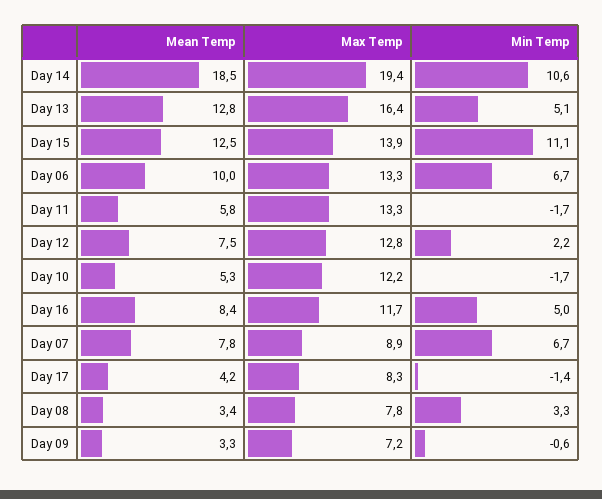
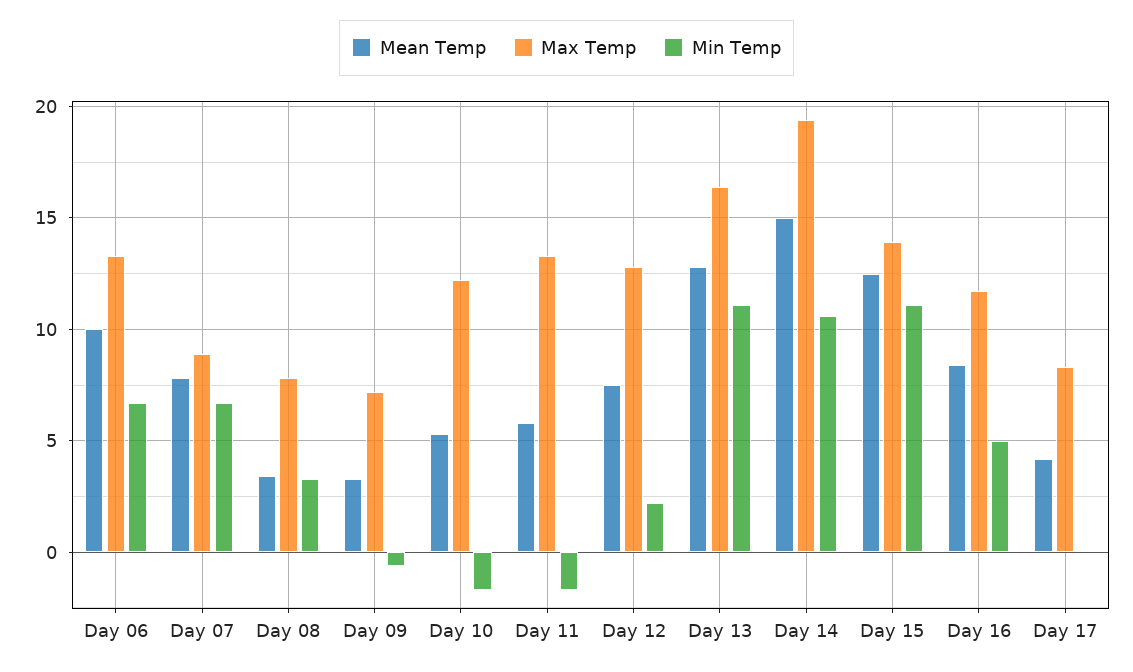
  {
    "Mean Temp": {
-     "Day 14": 18.5,
+     "Day 14": 15,
      "Day 13": 12.8,
      "Day 15": 12.5,
      "Day 06": 10,
      "Day 11": 5.8,
      "Day 12": 7.5,
      "Day 10": 5.3,
      "Day 16": 8.4,
      "Day 07": 7.8,
      "Day 17": 4.2,
      "Day 08": 3.4,
      "Day 09": 3.3
    },
    "Max Temp": {
      "Day 14": 19.4,
      "Day 13": 16.4,
      "Day 15": 13.9,
      "Day 06": 13.3,
      "Day 11": 13.3,
      "Day 12": 12.8,
      "Day 10": 12.2,
      "Day 16": 11.7,
      "Day 07": 8.9,
      "Day 17": 8.3,
      "Day 08": 7.8,
      "Day 09": 7.2
    },
    "Min Temp": {
      "Day 14": 10.6,
-     "Day 13": 5.1,
+     "Day 13": 11,
      "Day 15": 11.1,
      "Day 06": 6.7,
      "Day 11": -1.7,
      "Day 12": 2.2,
      "Day 10": -1.7,
      "Day 16": 5,
      "Day 07": 6.7,
-     "Day 17": -1.4,
+     "Day 17": 0,
      "Day 08": 3.3,
      "Day 09": -0.6
    }
  }

